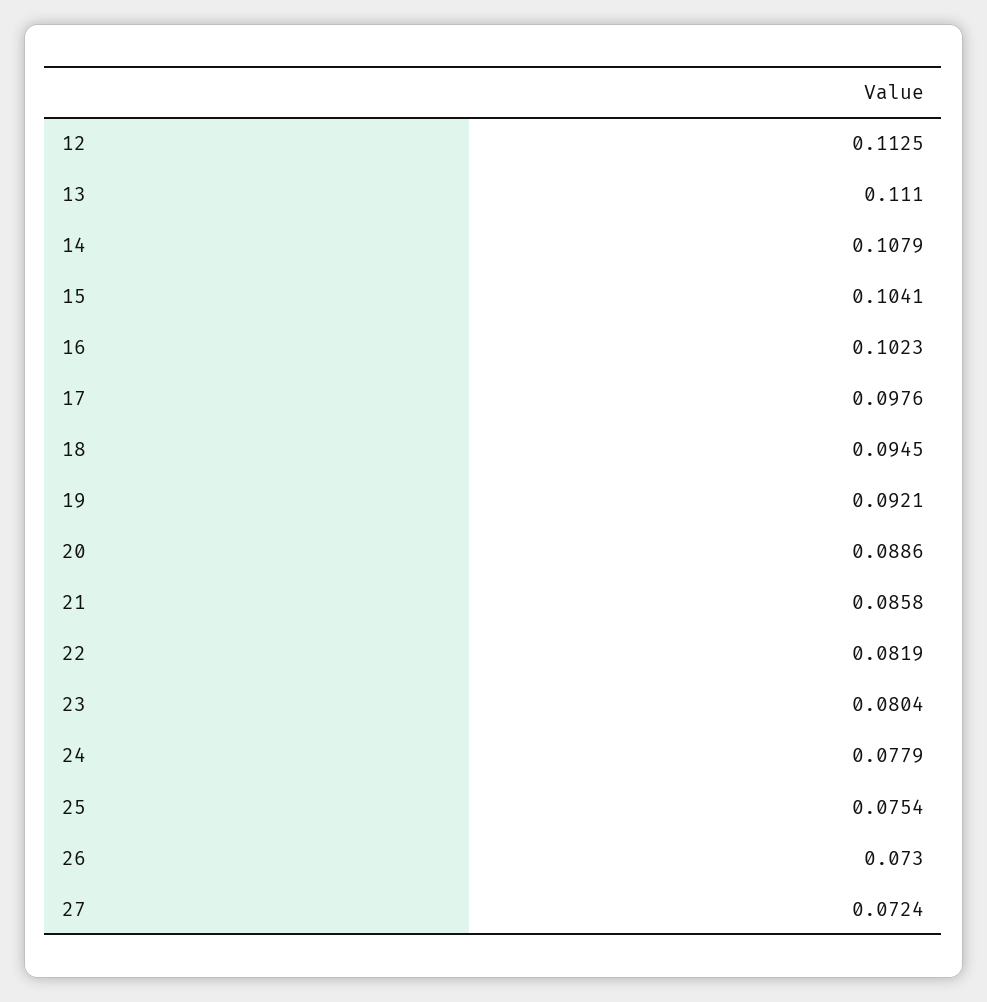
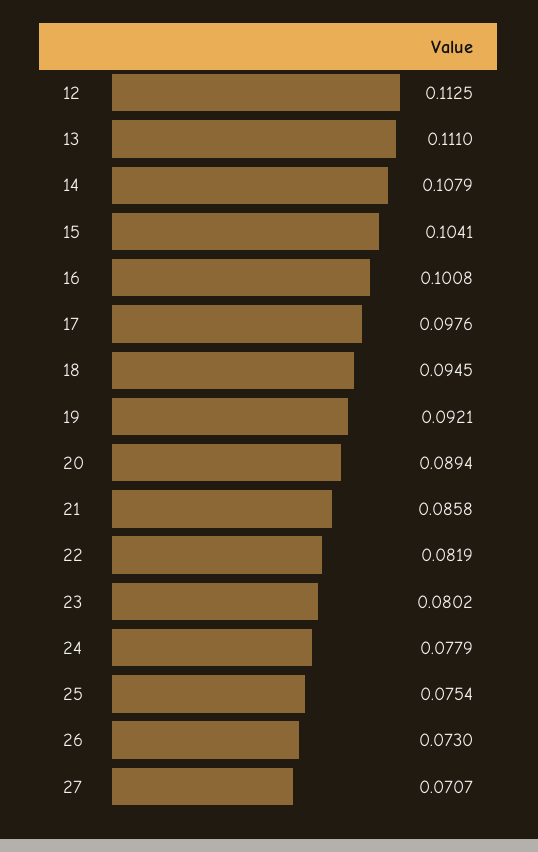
  {
    "12": 0.1125,
    "13": 0.111,
    "14": 0.1079,
    "15": 0.1041,
-   "16": 0.1023,
+   "16": 0.1008,
    "17": 0.0976,
    "18": 0.0945,
    "19": 0.0921,
-   "20": 0.0886,
+   "20": 0.0894,
    "21": 0.0858,
    "22": 0.0819,
-   "23": 0.0804,
+   "23": 0.0802,
    "24": 0.0779,
    "25": 0.0754,
    "26": 0.073,
-   "27": 0.0724
+   "27": 0.0707
  }

